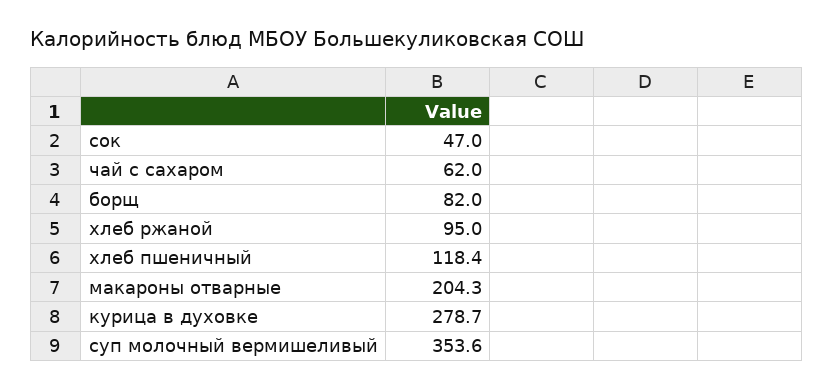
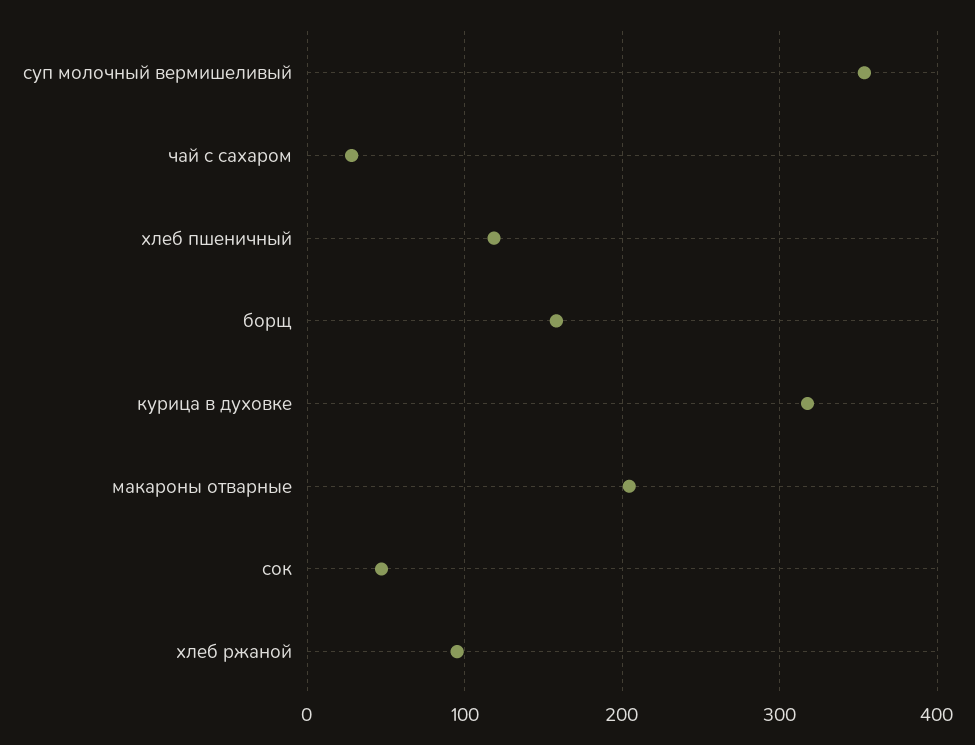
  {
    "сок": 47,
-   "чай с сахаром": 62,
+   "чай с сахаром": 30,
-   "борщ": 82,
+   "борщ": 160,
    "хлеб ржаной": 95,
    "хлеб пшеничный": 118.4,
    "макароны отварные": 204.3,
-   "курица в духовке": 278.7,
+   "курица в духовке": 320,
    "суп молочный вермишеливый": 353.6
  }

